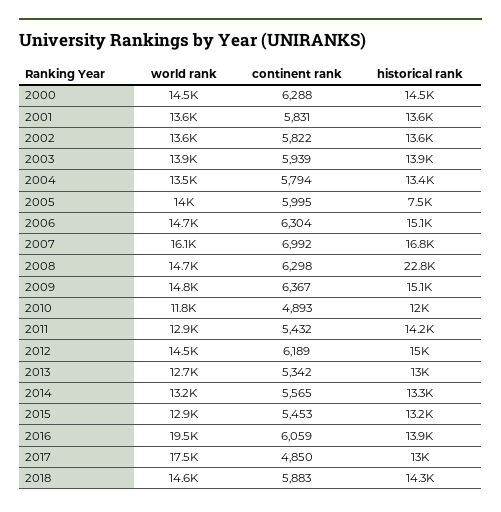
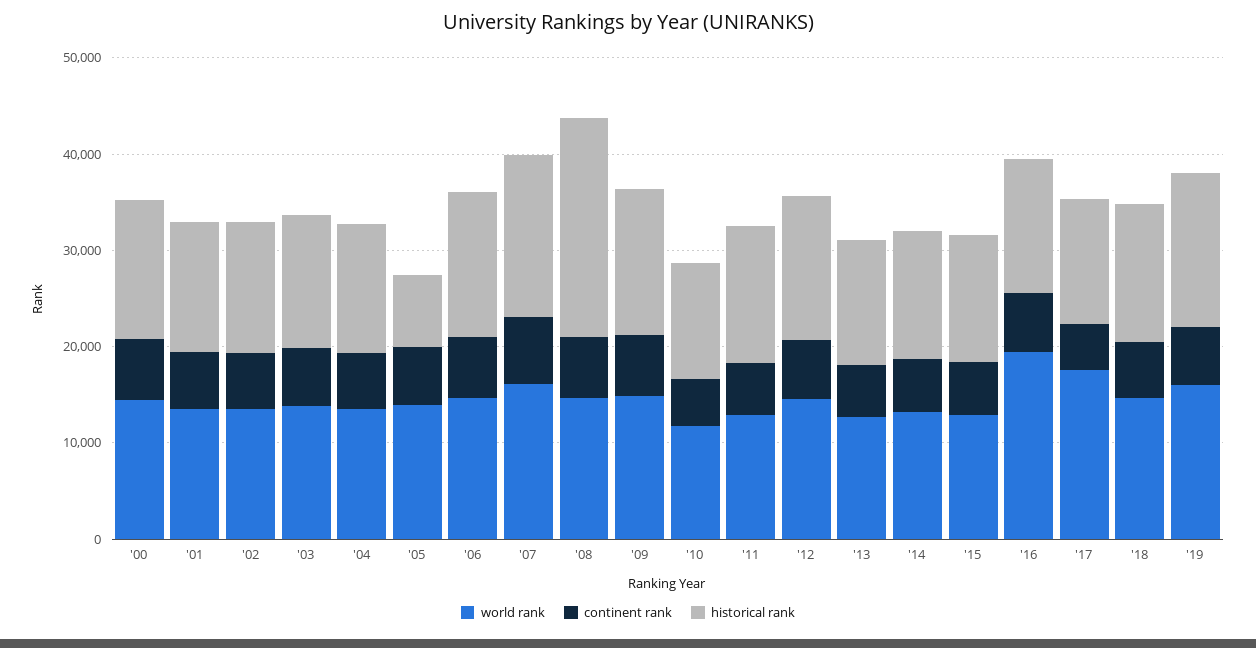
  {
    "world rank": {
      "2000": 14500,
      "2001": 13600,
      "2002": 13600,
      "2003": 13900,
      "2004": 13500,
      "2005": 14000,
      "2006": 14700,
      "2007": 16100,
      "2008": 14700,
      "2009": 14800,
      "2010": 11800,
      "2011": 12900,
      "2012": 14500,
      "2013": 12700,
      "2014": 13200,
      "2015": 12900,
      "2016": 19500,
      "2017": 17500,
-     "2018": 14600
+     "2018": 14600,
+     "'19": 16000
    },
    "continent rank": {
      "2000": 6288,
      "2001": 5831,
      "2002": 5822,
      "2003": 5939,
      "2004": 5794,
      "2005": 5995,
      "2006": 6304,
      "2007": 6992,
      "2008": 6298,
      "2009": 6367,
      "2010": 4893,
      "2011": 5432,
      "2012": 6189,
      "2013": 5342,
      "2014": 5565,
      "2015": 5453,
      "2016": 6059,
      "2017": 4850,
-     "2018": 5883
+     "2018": 5883,
+     "'19": 6000
    },
    "historical rank": {
      "2000": 14500,
      "2001": 13600,
      "2002": 13600,
      "2003": 13900,
      "2004": 13400,
      "2005": 7500,
      "2006": 15100,
      "2007": 16800,
      "2008": 22800,
      "2009": 15100,
      "2010": 12000,
      "2011": 14200,
      "2012": 15000,
      "2013": 13000,
      "2014": 13300,
      "2015": 13200,
      "2016": 13900,
      "2017": 13000,
-     "2018": 14300
+     "2018": 14300,
+     "'19": 16000
    }
  }

